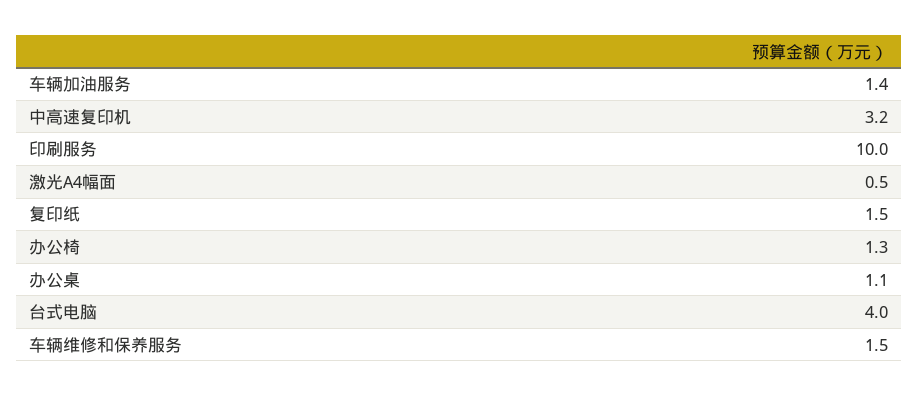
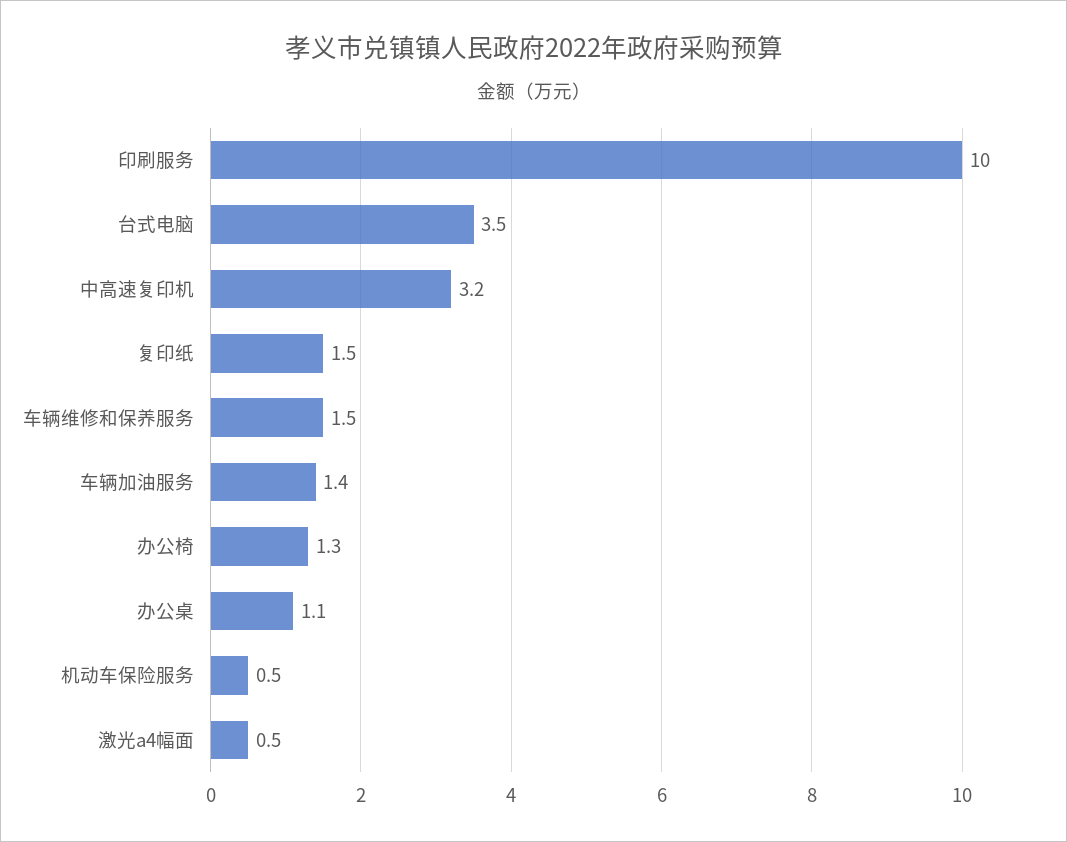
  {
    "车辆加油服务": 1.4,
    "中高速复印机": 3.2,
    "印刷服务": 10,
    "激光A4幅面": 0.5,
    "复印纸": 1.5,
    "办公椅": 1.3,
    "办公桌": 1.1,
-   "台式电脑": 4,
+   "台式电脑": 3.5,
-   "车辆维修和保养服务": 1.5
+   "车辆维修和保养服务": 1.5,
+   "机动车保险服务": 0.5
  }

